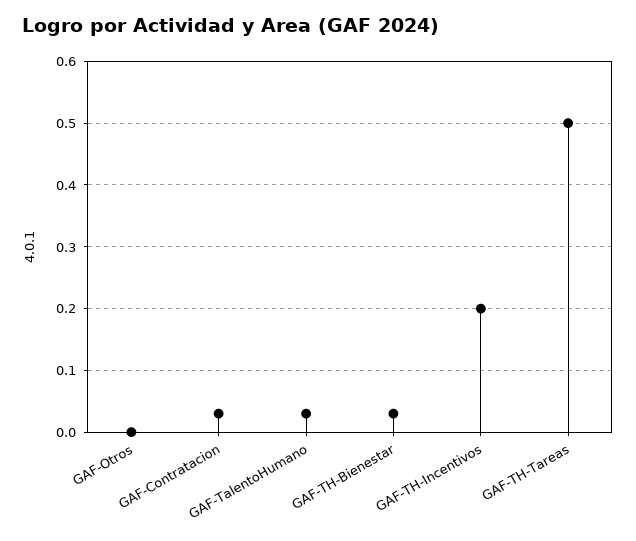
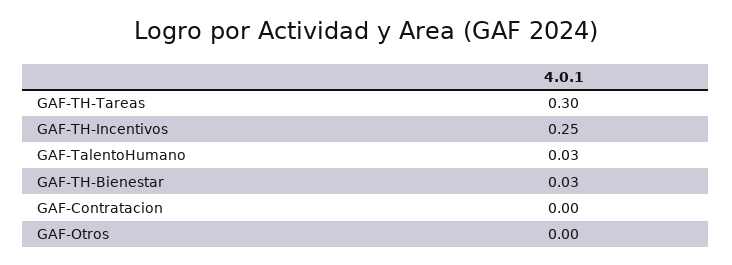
  {
    "GAF-Otros": 0,
-   "GAF-Contratacion": 0.03,
+   "GAF-Contratacion": 0,
    "GAF-TalentoHumano": 0.03,
    "GAF-TH-Bienestar": 0.03,
-   "GAF-TH-Incentivos": 0.2,
+   "GAF-TH-Incentivos": 0.25,
-   "GAF-TH-Tareas": 0.5
+   "GAF-TH-Tareas": 0.3
  }

